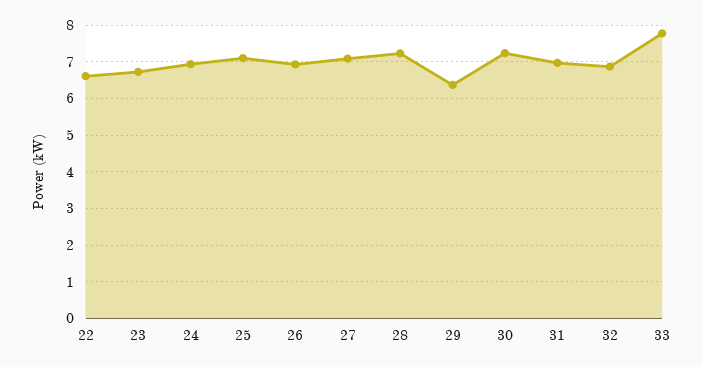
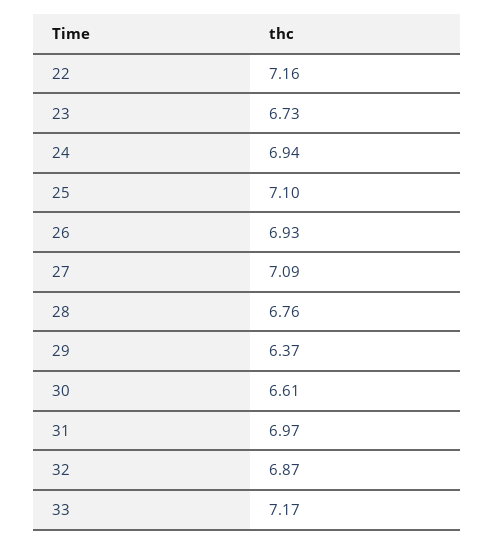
  {
-   "22": 6.6,
+   "22": 7.16,
    "23": 6.73,
    "24": 6.94,
    "25": 7.1,
    "26": 6.93,
    "27": 7.09,
-   "28": 7.2,
+   "28": 6.76,
    "29": 6.37,
-   "30": 7.2,
+   "30": 6.61,
    "31": 6.97,
    "32": 6.87,
-   "33": 7.8
+   "33": 7.17
  }

